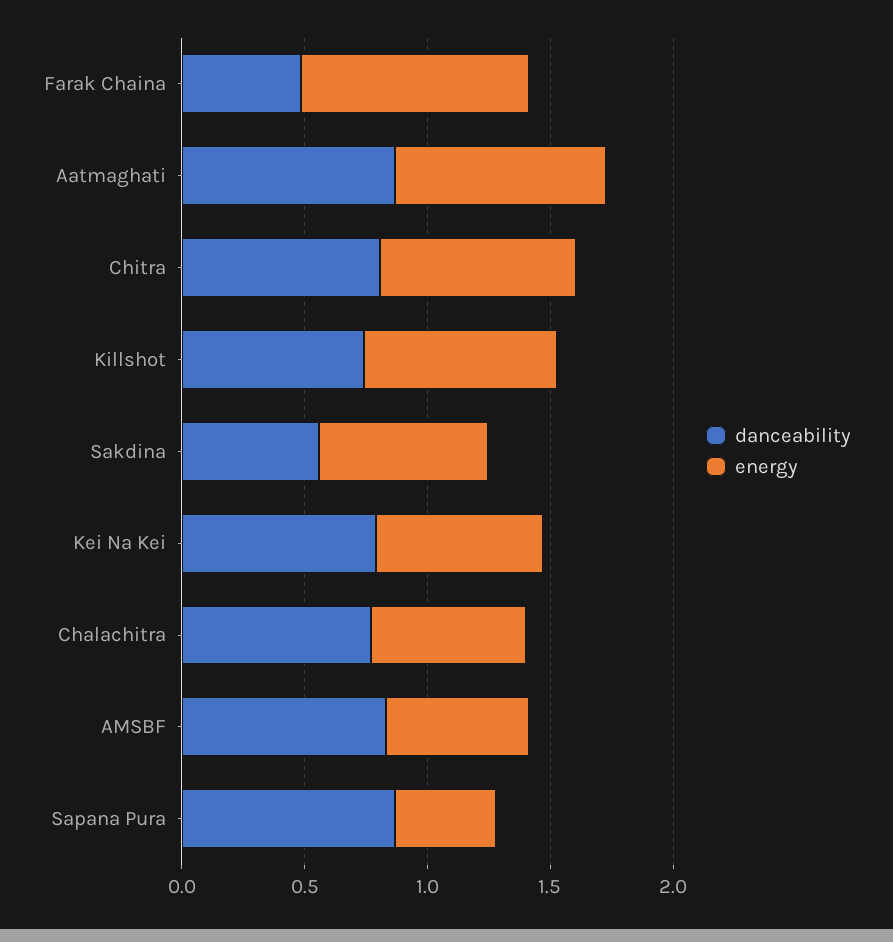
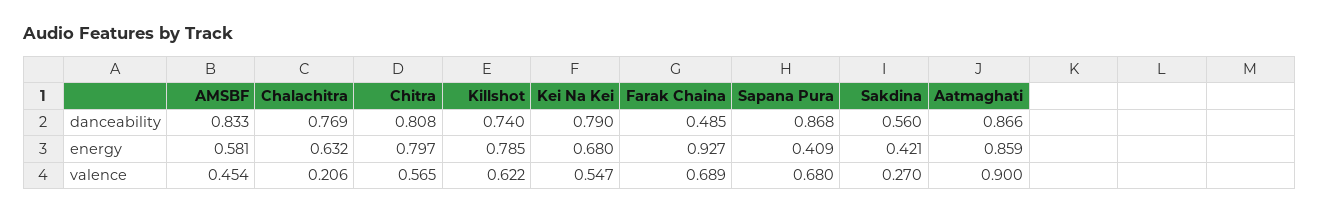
  {
    "danceability": {
      "Farak Chaina": 0.485,
      "Aatmaghati": 0.866,
      "Chitra": 0.808,
      "Killshot": 0.74,
      "Sakdina": 0.56,
      "Kei Na Kei": 0.79,
      "Chalachitra": 0.769,
      "AMSBF": 0.833,
      "Sapana Pura": 0.868
    },
    "energy": {
      "Farak Chaina": 0.927,
      "Aatmaghati": 0.859,
      "Chitra": 0.797,
      "Killshot": 0.785,
-     "Sakdina": 0.7,
+     "Sakdina": 0.421,
      "Kei Na Kei": 0.68,
      "Chalachitra": 0.632,
      "AMSBF": 0.581,
      "Sapana Pura": 0.409
-   }
+   },
+   "valence": {
+     "AMSBF": 0.454,
+     "Chalachitra": 0.206,
+     "Chitra": 0.565,
+     "Killshot": 0.622,
+     "Kei Na Kei": 0.547,
+     "Farak Chaina": 0.689,
+     "Sapana Pura": 0.68,
+     "Sakdina": 0.27,
+     "Aatmaghati": 0.9
+   }
  }

